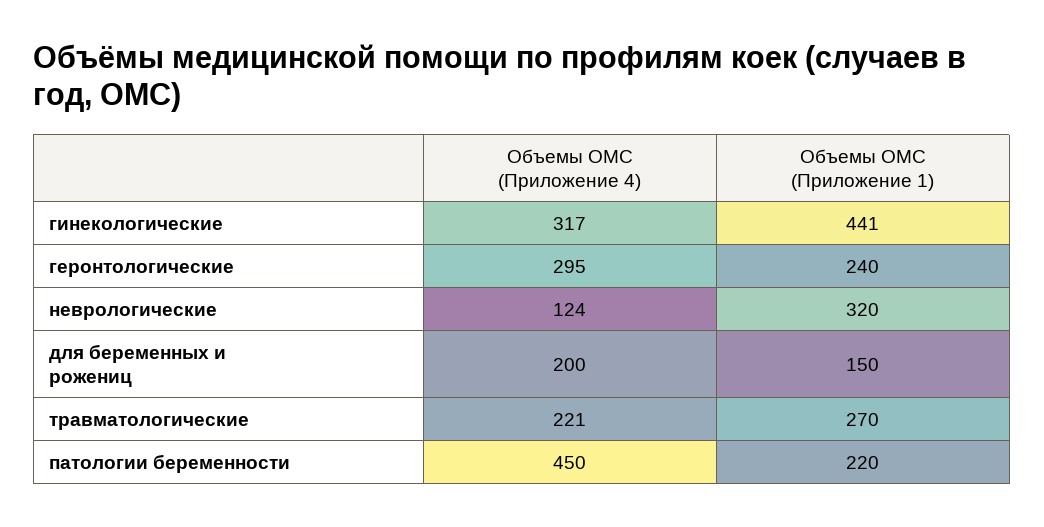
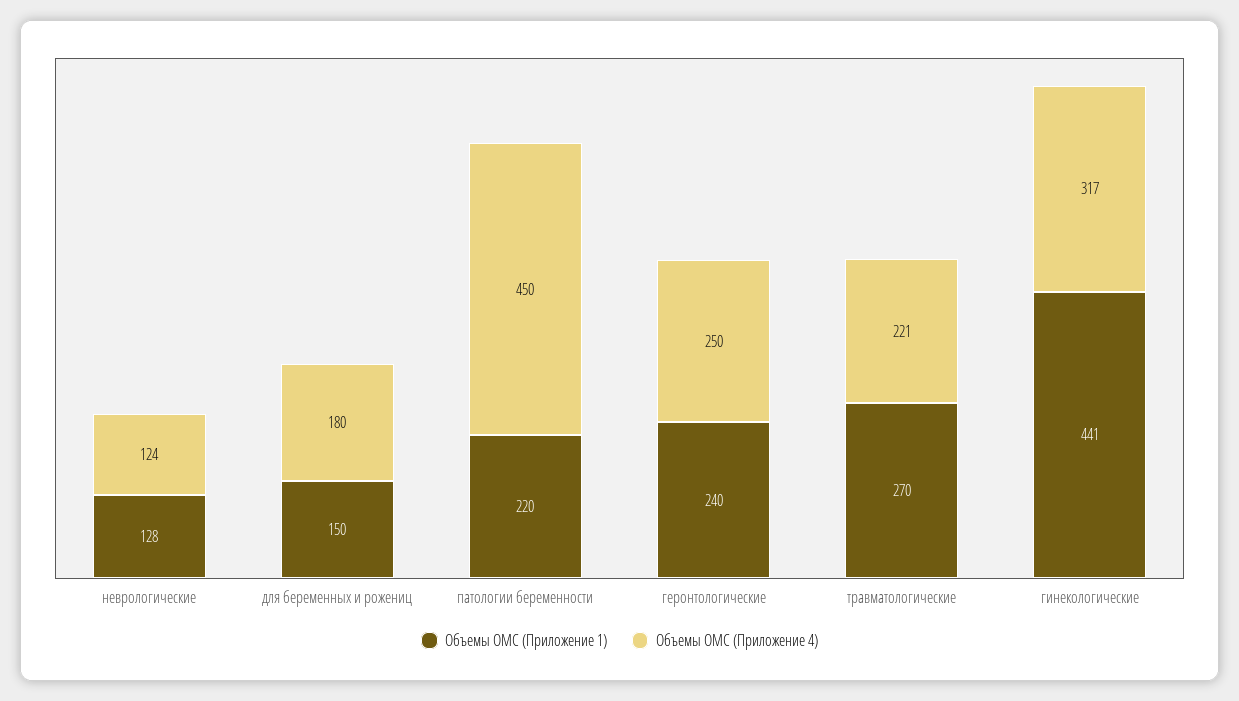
  {
    "Объемы ОМС (Приложение 4)": {
      "гинекологические": 317,
-     "геронтологические": 295,
+     "геронтологические": 250,
      "неврологические": 124,
-     "для беременных и рожениц": 200,
+     "для беременных и рожениц": 180,
      "травматологические": 221,
      "патологии беременности": 450
    },
    "Объемы ОМС (Приложение 1)": {
      "гинекологические": 441,
      "геронтологические": 240,
-     "неврологические": 320,
+     "неврологические": 128,
      "для беременных и рожениц": 150,
      "травматологические": 270,
      "патологии беременности": 220
    }
  }

